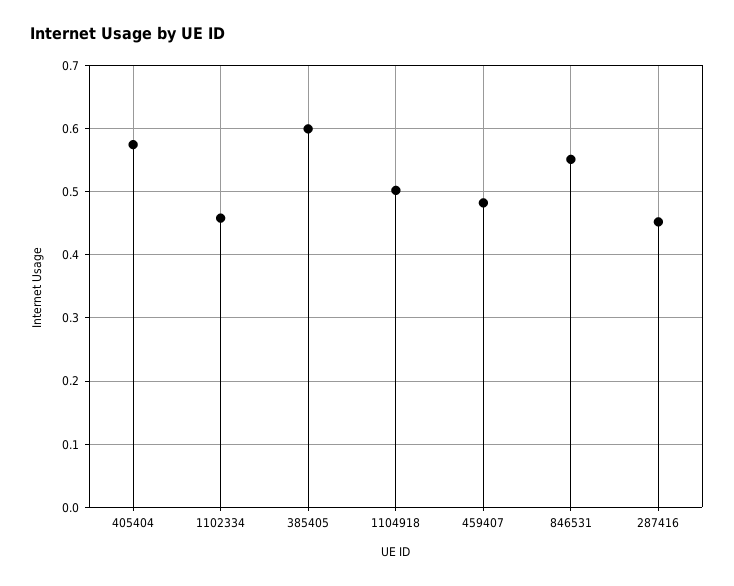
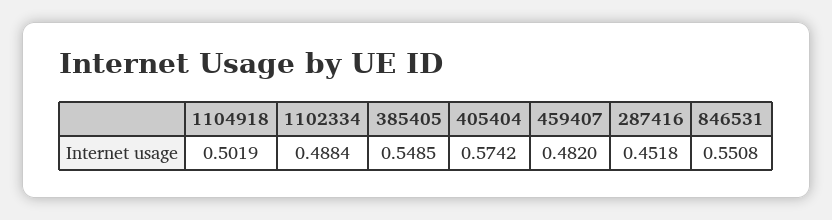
  {
    "405404": 0.5742,
-   "1102334": 0.46,
+   "1102334": 0.4884,
-   "385405": 0.6,
+   "385405": 0.5485,
    "1104918": 0.5019,
    "459407": 0.482,
    "846531": 0.5508,
    "287416": 0.4518
  }

